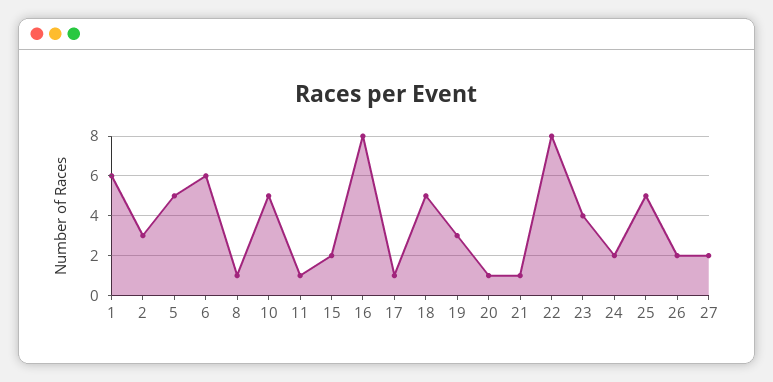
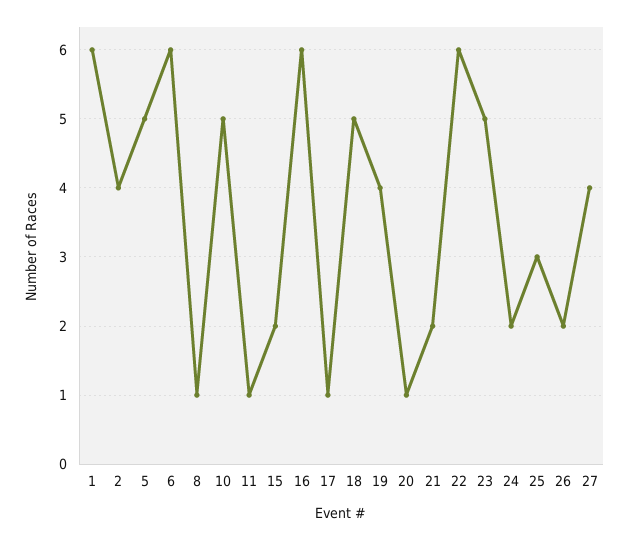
  {
    "1": 6,
-   "2": 3,
+   "2": 4,
    "5": 5,
    "6": 6,
    "8": 1,
    "10": 5,
    "11": 1,
    "15": 2,
-   "16": 8,
+   "16": 6,
    "17": 1,
    "18": 5,
-   "19": 3,
+   "19": 4,
    "20": 1,
-   "21": 1,
+   "21": 2,
-   "22": 8,
+   "22": 6,
-   "23": 4,
+   "23": 5,
    "24": 2,
-   "25": 5,
+   "25": 3,
    "26": 2,
-   "27": 2
+   "27": 4
  }

